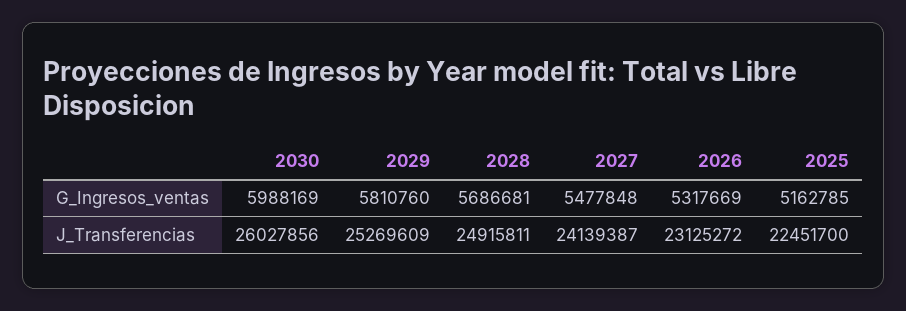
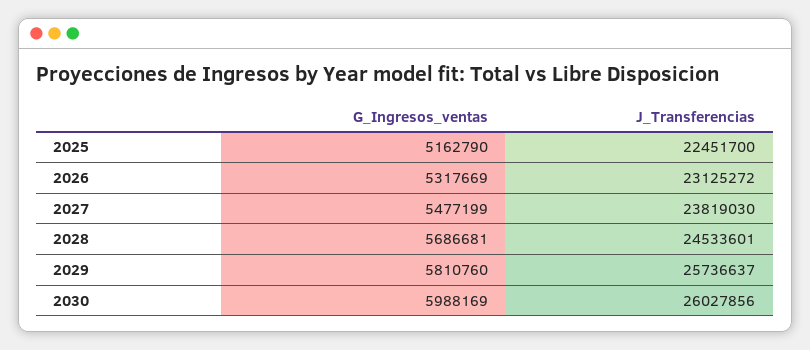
  {
    "2030": {
      "G_Ingresos_ventas": 5988169,
      "J_Transferencias": 26027856
    },
    "2029": {
      "G_Ingresos_ventas": 5810760,
-     "J_Transferencias": 25269609
+     "J_Transferencias": 25736637
    },
    "2028": {
      "G_Ingresos_ventas": 5686681,
-     "J_Transferencias": 24915811
+     "J_Transferencias": 24533601
    },
    "2027": {
-     "G_Ingresos_ventas": 5477848,
+     "G_Ingresos_ventas": 5477199,
-     "J_Transferencias": 24139387
+     "J_Transferencias": 23819030
    },
    "2026": {
      "G_Ingresos_ventas": 5317669,
      "J_Transferencias": 23125272
    },
    "2025": {
-     "G_Ingresos_ventas": 5162785,
+     "G_Ingresos_ventas": 5162790,
      "J_Transferencias": 22451700
    }
  }

